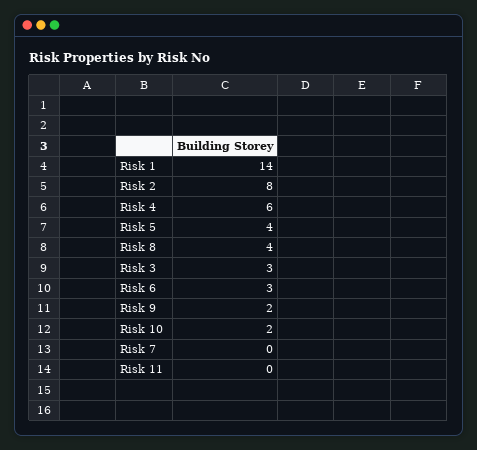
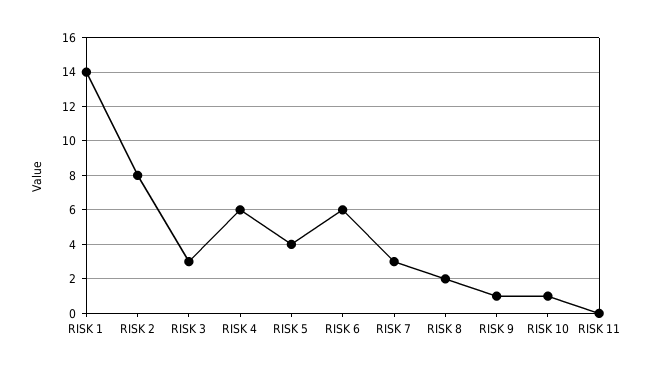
  {
    "Risk 1": 14,
    "Risk 2": 8,
    "Risk 4": 6,
    "Risk 5": 4,
-   "Risk 8": 4,
+   "Risk 8": 2,
    "Risk 3": 3,
-   "Risk 6": 3,
+   "Risk 6": 6,
-   "Risk 9": 2,
+   "Risk 9": 1,
-   "Risk 10": 2,
+   "Risk 10": 1,
-   "Risk 7": 0,
+   "Risk 7": 3,
    "Risk 11": 0
  }

